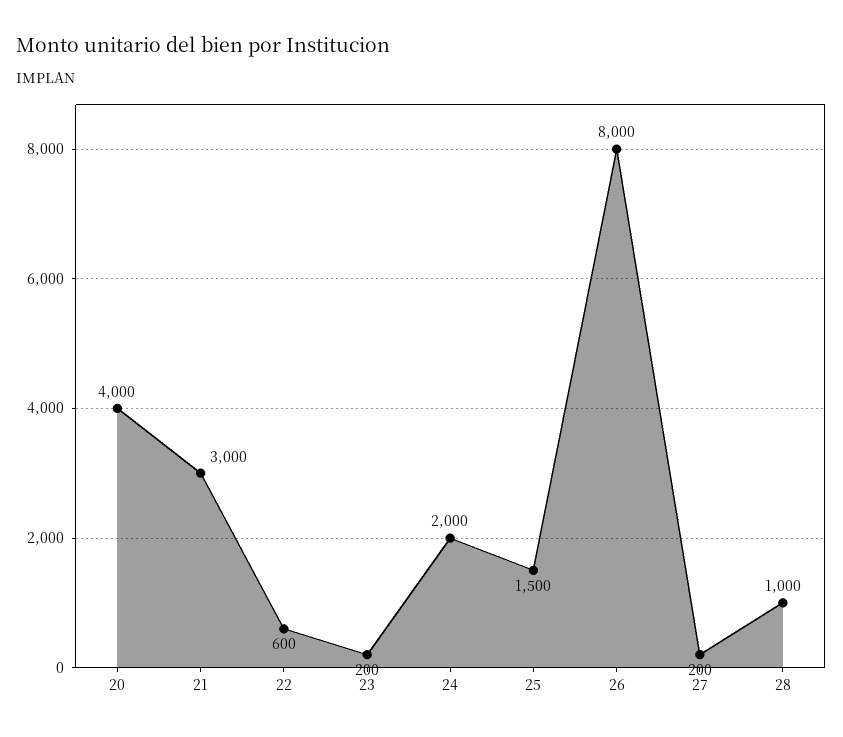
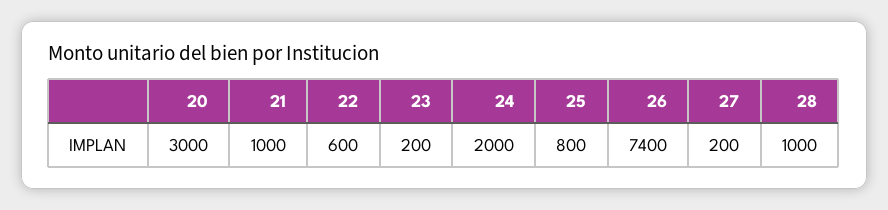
  {
-   "20": 4000,
+   "20": 3000,
-   "21": 3000,
+   "21": 1000,
    "22": 600,
    "23": 200,
    "24": 2000,
-   "25": 1500,
+   "25": 800,
-   "26": 8000,
+   "26": 7400,
    "27": 200,
    "28": 1000
  }

